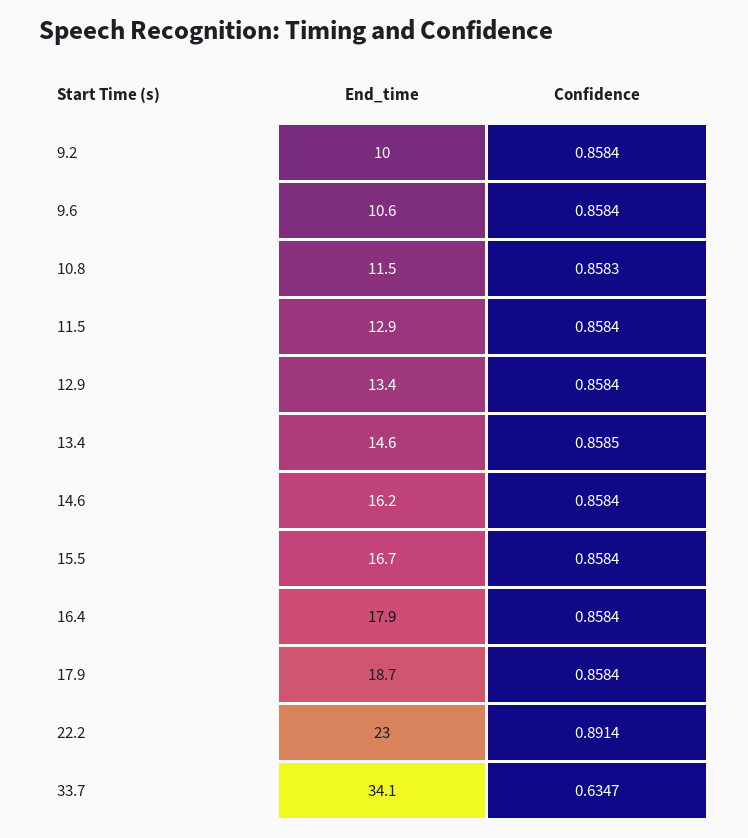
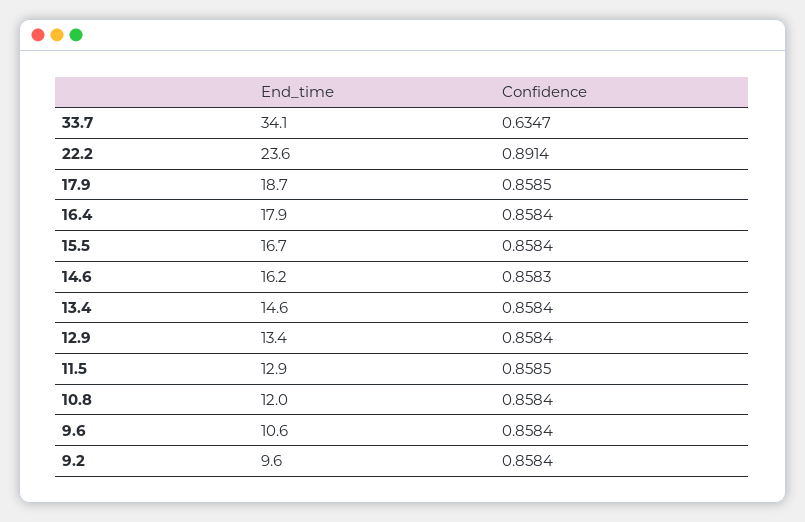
  {
    "End_time": {
-     "9.2": 10,
+     "9.2": 9.6,
      "9.6": 10.6,
-     "10.8": 11.5,
+     "10.8": 12,
      "11.5": 12.9,
      "12.9": 13.4,
      "13.4": 14.6,
      "14.6": 16.2,
      "15.5": 16.7,
      "16.4": 17.9,
      "17.9": 18.7,
-     "22.2": 23,
+     "22.2": 23.6,
      "33.7": 34.1
    },
    "Confidence": {
      "9.2": 0.8584,
      "9.6": 0.8584,
-     "10.8": 0.8583,
+     "10.8": 0.8584,
-     "11.5": 0.8584,
+     "11.5": 0.8585,
      "12.9": 0.8584,
-     "13.4": 0.8585,
+     "13.4": 0.8584,
-     "14.6": 0.8584,
+     "14.6": 0.8583,
      "15.5": 0.8584,
      "16.4": 0.8584,
-     "17.9": 0.8584,
+     "17.9": 0.8585,
      "22.2": 0.8914,
      "33.7": 0.6347
    }
  }

